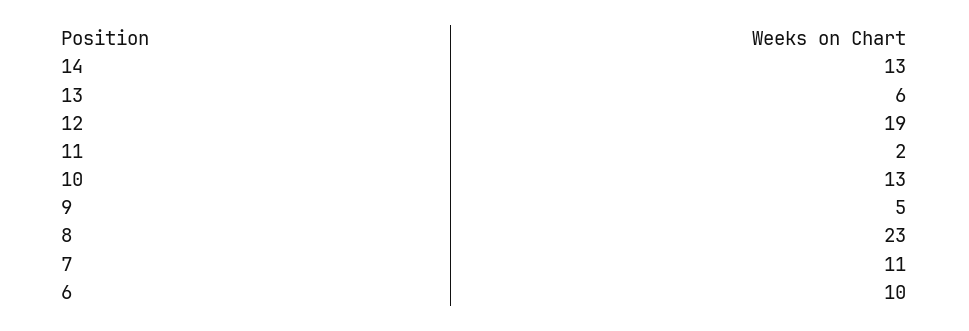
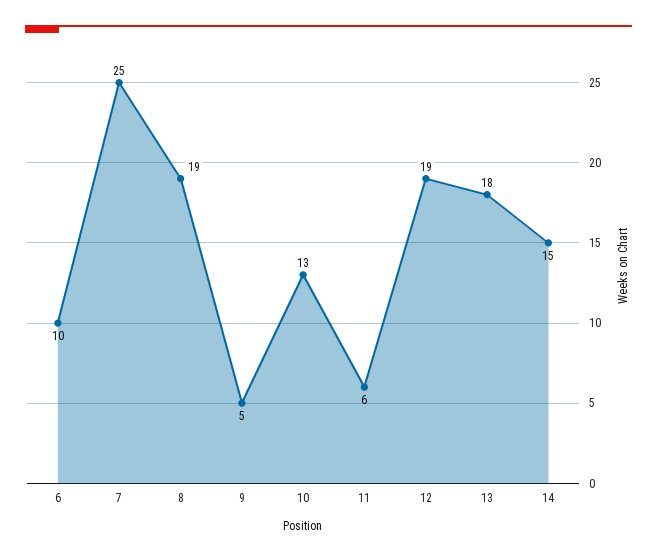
  {
-   "14": 13,
+   "14": 15,
-   "13": 6,
+   "13": 18,
    "12": 19,
-   "11": 2,
+   "11": 6,
    "10": 13,
    "9": 5,
-   "8": 23,
+   "8": 19,
-   "7": 11,
+   "7": 25,
    "6": 10
  }

